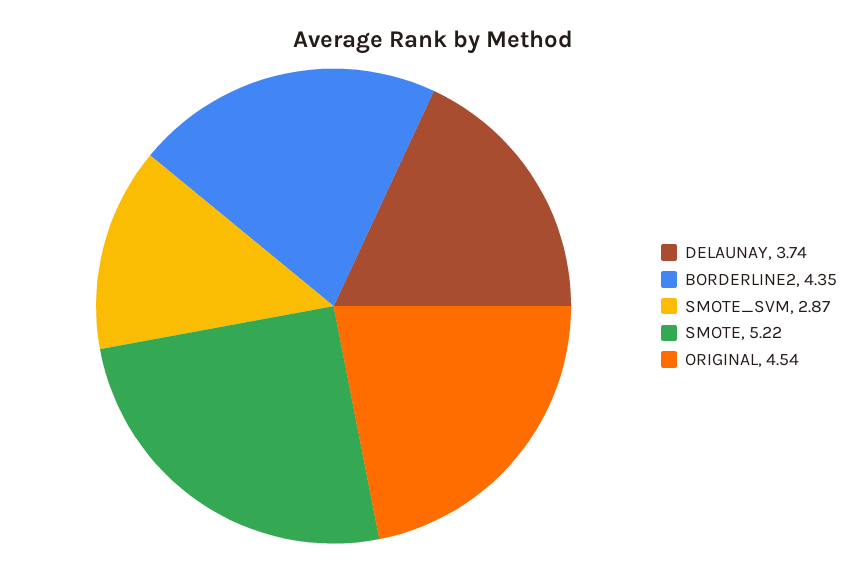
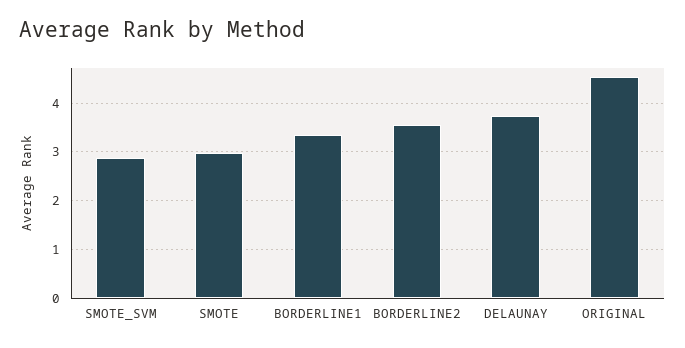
  {
    "DELAUNAY": 3.74,
-   "BORDERLINE2": 4.35,
+   "BORDERLINE2": 3.6,
    "SMOTE_SVM": 2.87,
-   "SMOTE": 5.22,
+   "SMOTE": 3,
-   "ORIGINAL": 4.54
+   "ORIGINAL": 4.54,
+   "BORDERLINE1": 3.4
  }

